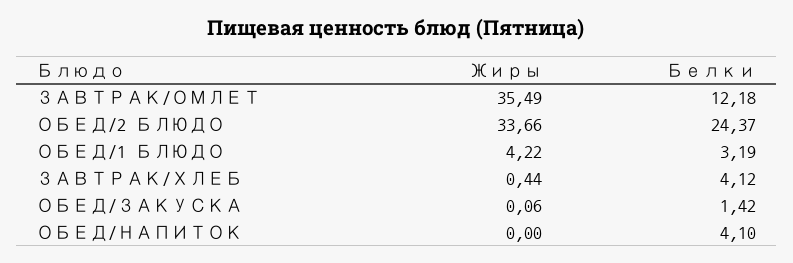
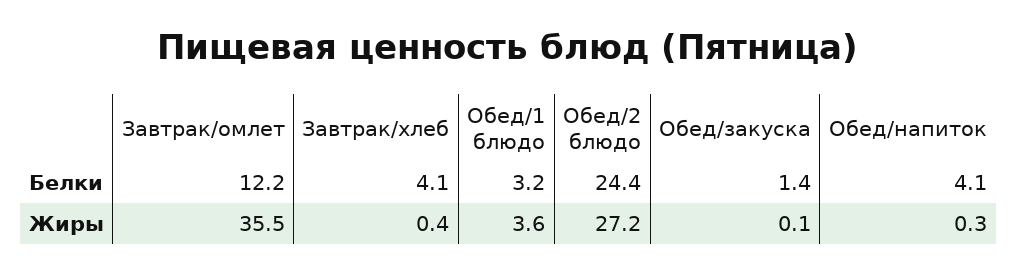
  {
    "Жиры": {
      "ЗАВТРАК/ОМЛЕТ": 35.49,
-     "ОБЕД/2 БЛЮДО": 33.66,
+     "ОБЕД/2 БЛЮДО": 27.2,
-     "ОБЕД/1 БЛЮДО": 4.22,
+     "ОБЕД/1 БЛЮДО": 3.6,
      "ЗАВТРАК/ХЛЕБ": 0.44,
      "ОБЕД/ЗАКУСКА": 0.06,
-     "ОБЕД/НАПИТОК": 0
+     "ОБЕД/НАПИТОК": 0.3
    },
    "Белки": {
      "ЗАВТРАК/ОМЛЕТ": 12.18,
      "ОБЕД/2 БЛЮДО": 24.37,
      "ОБЕД/1 БЛЮДО": 3.19,
      "ЗАВТРАК/ХЛЕБ": 4.12,
      "ОБЕД/ЗАКУСКА": 1.42,
      "ОБЕД/НАПИТОК": 4.1
    }
  }

